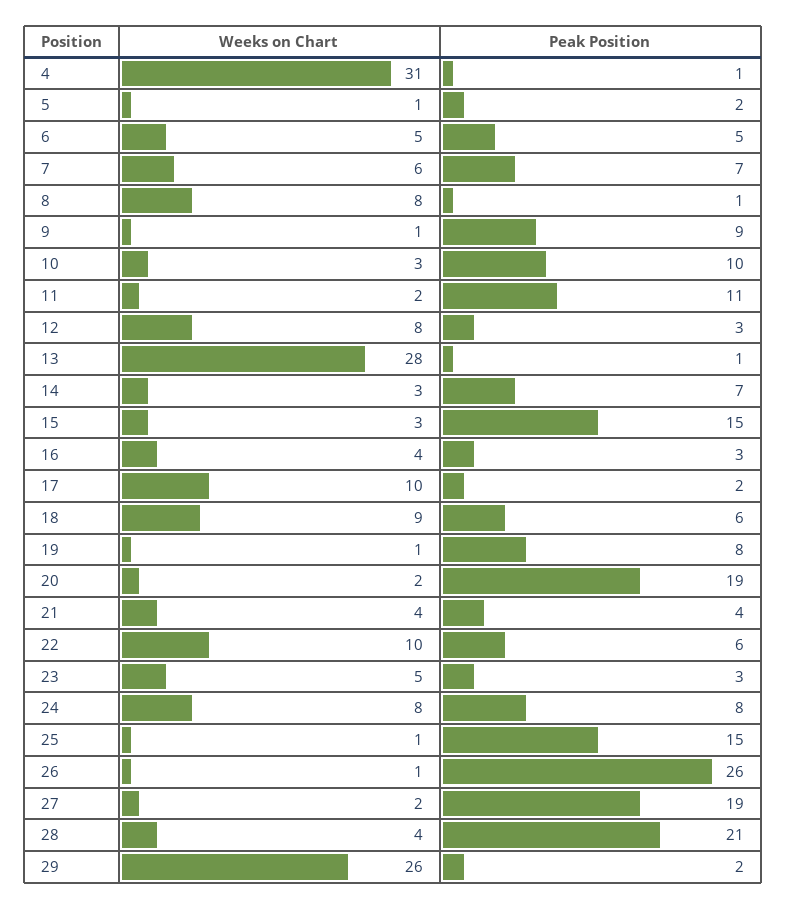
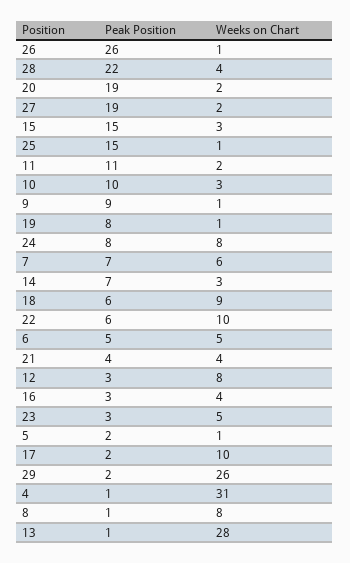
  {
    "Weeks on Chart": {
      "4": 31,
      "5": 1,
      "6": 5,
      "7": 6,
      "8": 8,
      "9": 1,
      "10": 3,
      "11": 2,
      "12": 8,
      "13": 28,
      "14": 3,
      "15": 3,
      "16": 4,
      "17": 10,
      "18": 9,
      "19": 1,
      "20": 2,
      "21": 4,
      "22": 10,
      "23": 5,
      "24": 8,
      "25": 1,
      "26": 1,
      "27": 2,
      "28": 4,
      "29": 26
    },
    "Peak Position": {
      "4": 1,
      "5": 2,
      "6": 5,
      "7": 7,
      "8": 1,
      "9": 9,
      "10": 10,
      "11": 11,
      "12": 3,
      "13": 1,
      "14": 7,
      "15": 15,
      "16": 3,
      "17": 2,
      "18": 6,
      "19": 8,
      "20": 19,
      "21": 4,
      "22": 6,
      "23": 3,
      "24": 8,
      "25": 15,
      "26": 26,
      "27": 19,
-     "28": 21,
+     "28": 22,
      "29": 2
    }
  }

